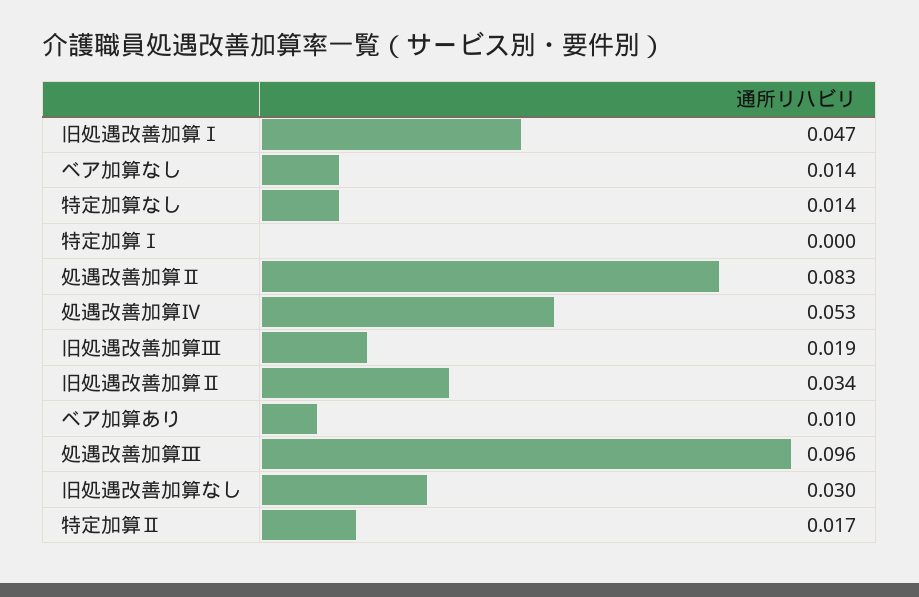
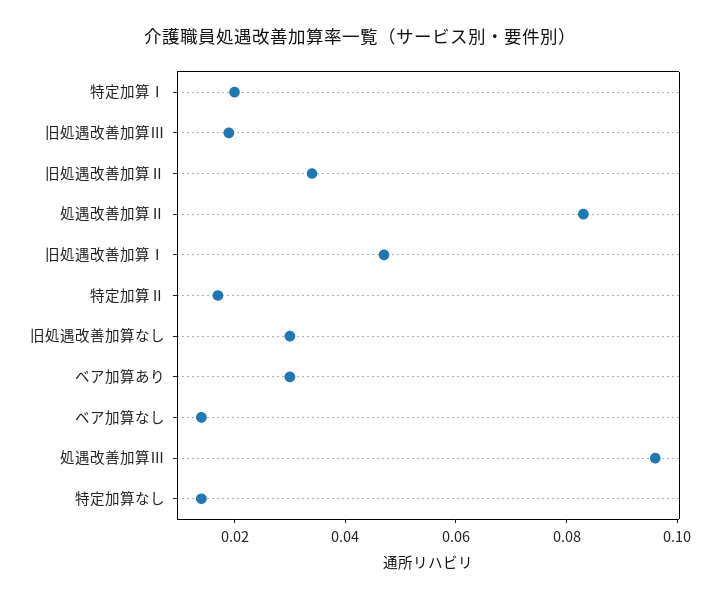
  {
    "旧処遇改善加算Ⅰ": 0.047,
    "ベア加算なし": 0.014,
    "特定加算なし": 0.014,
-   "特定加算Ⅰ": 0,
+   "特定加算Ⅰ": 0.02,
    "処遇改善加算Ⅱ": 0.083,
-   "処遇改善加算Ⅳ": 0.053,
    "旧処遇改善加算Ⅲ": 0.019,
    "旧処遇改善加算Ⅱ": 0.034,
-   "ベア加算あり": 0.01,
+   "ベア加算あり": 0.03,
    "処遇改善加算Ⅲ": 0.096,
    "旧処遇改善加算なし": 0.03,
    "特定加算Ⅱ": 0.017
  }

